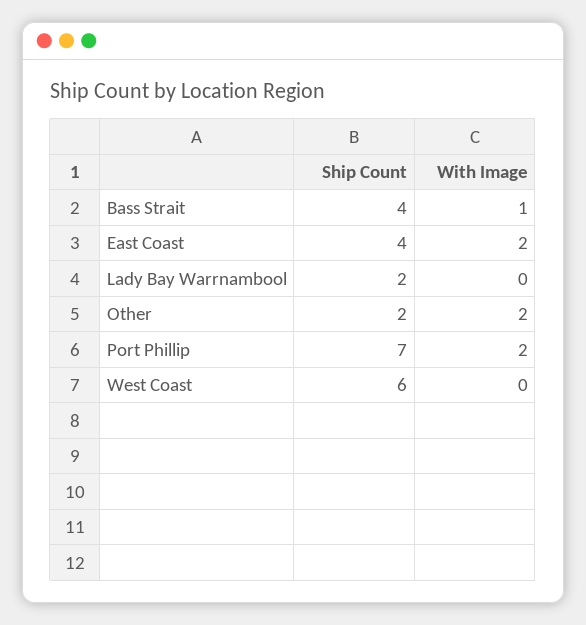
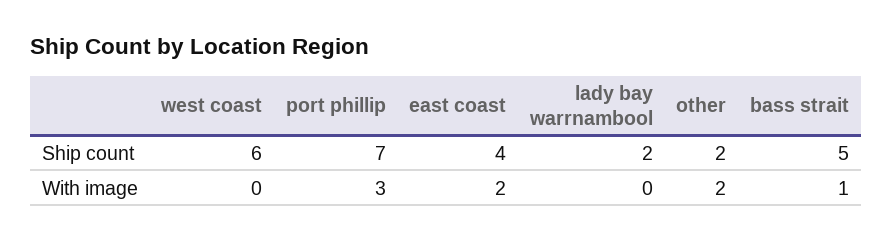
  {
    "Ship Count": {
-     "Bass Strait": 4,
+     "Bass Strait": 5,
      "East Coast": 4,
      "Lady Bay Warrnambool": 2,
      "Other": 2,
      "Port Phillip": 7,
      "West Coast": 6
    },
    "With Image": {
      "Bass Strait": 1,
      "East Coast": 2,
      "Lady Bay Warrnambool": 0,
      "Other": 2,
-     "Port Phillip": 2,
+     "Port Phillip": 3,
      "West Coast": 0
    }
  }

